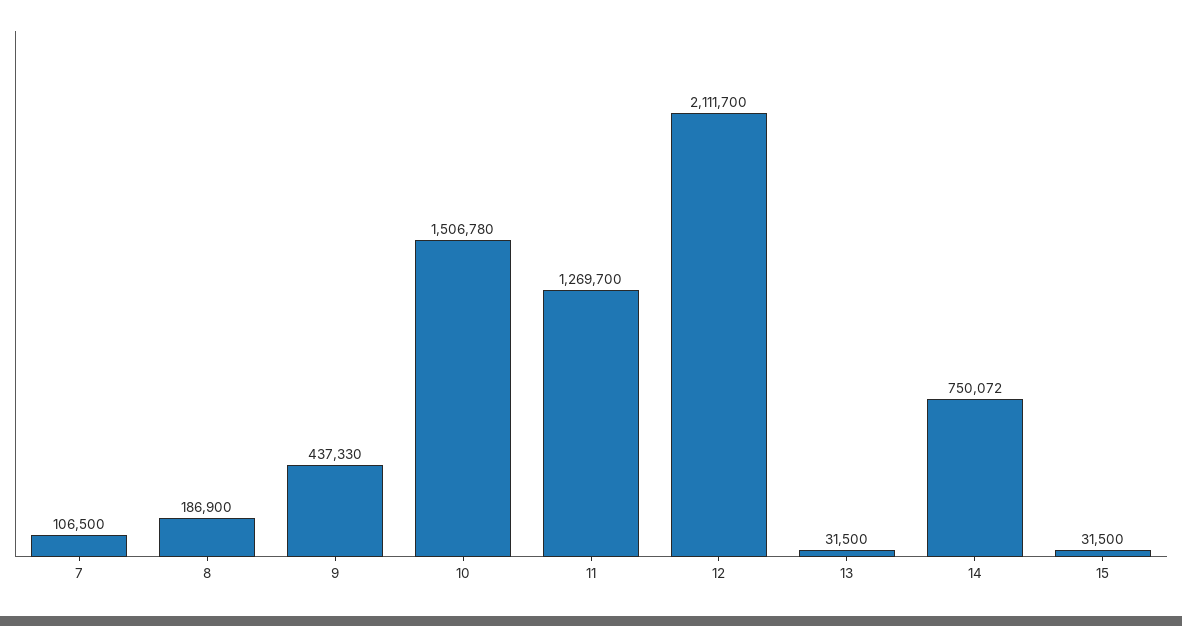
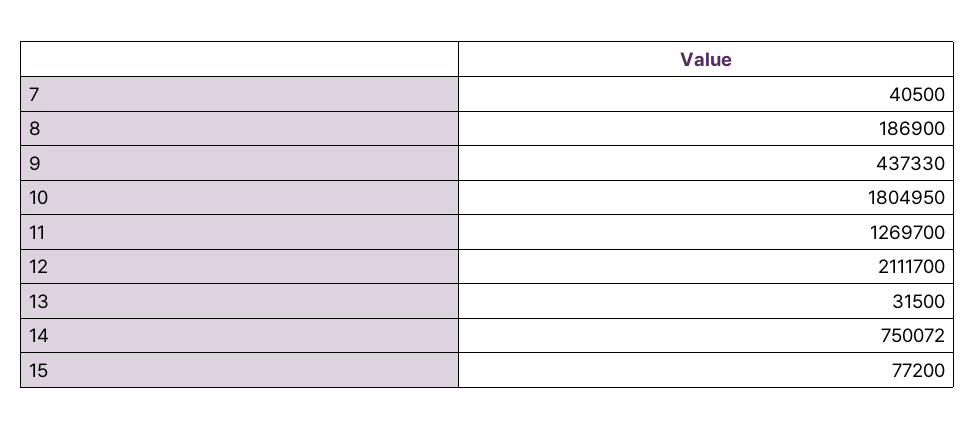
  {
-   "7": 106500,
+   "7": 40500,
    "8": 186900,
    "9": 437330,
-   "10": 1506780,
+   "10": 1804950,
    "11": 1269700,
    "12": 2111700,
    "13": 31500,
    "14": 750072,
-   "15": 31500
+   "15": 77200
  }

